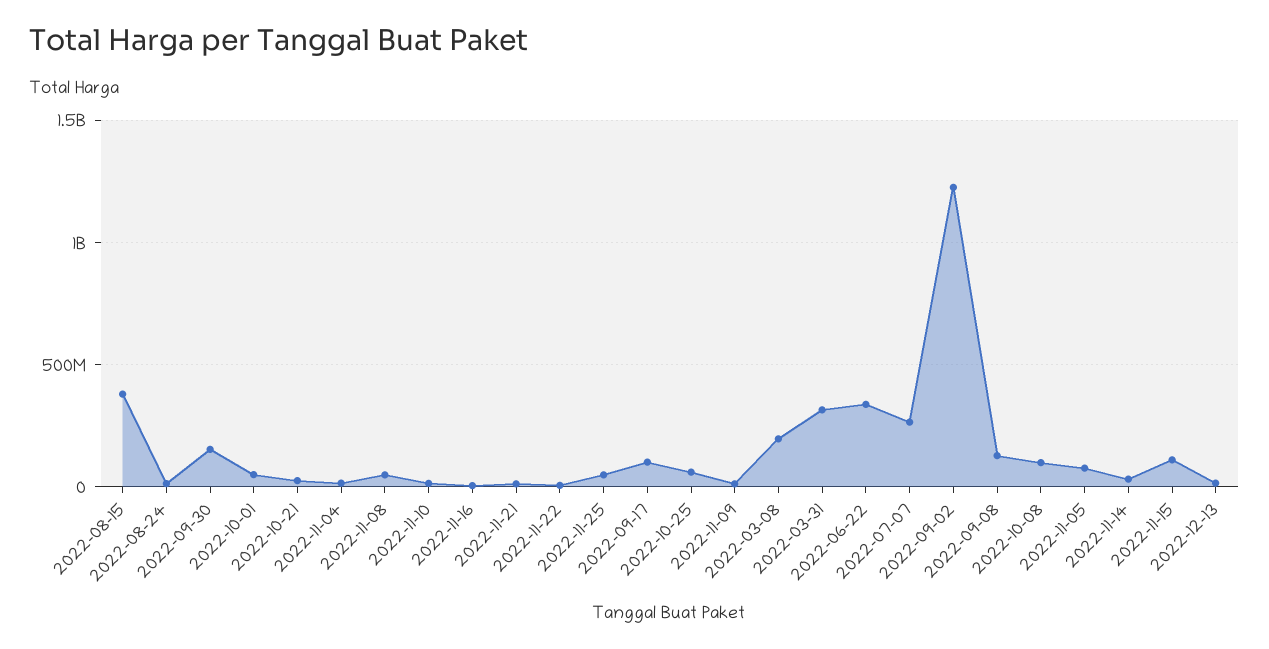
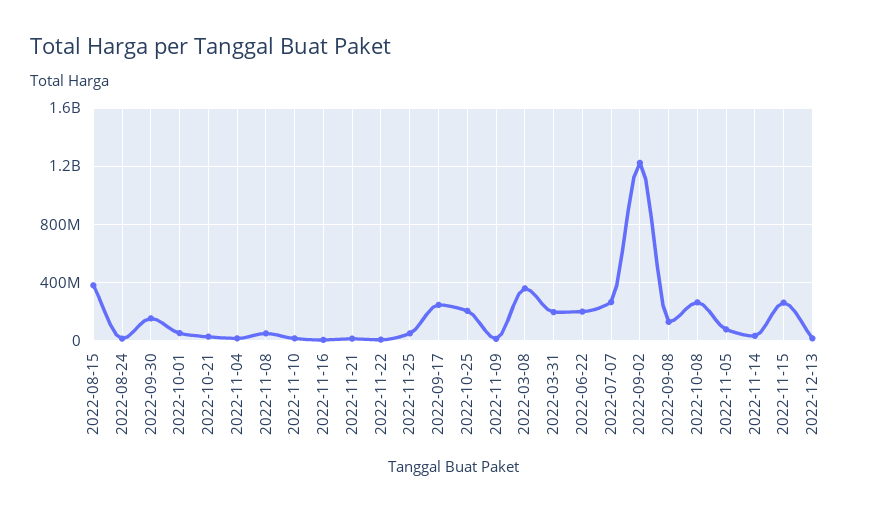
  {
    "2022-08-15": 400000000,
    "2022-08-24": 0,
    "2022-09-30": 150000000,
    "2022-10-01": 50000000,
    "2022-10-21": 50000000,
    "2022-11-04": 0,
    "2022-11-08": 50000000,
    "2022-11-10": 0,
    "2022-11-16": 0,
    "2022-11-21": 0,
    "2022-11-22": 0,
    "2022-11-25": 50000000,
-   "2022-09-17": 100000000,
+   "2022-09-17": 250000000,
-   "2022-10-25": 50000000,
+   "2022-10-25": 200000000,
    "2022-11-09": 0,
-   "2022-03-08": 200000000,
+   "2022-03-08": 350000000,
-   "2022-03-31": 300000000,
+   "2022-03-31": 200000000,
-   "2022-06-22": 350000000,
+   "2022-06-22": 200000000,
    "2022-07-07": 250000000,
    "2022-09-02": 1200000000,
    "2022-09-08": 150000000,
-   "2022-10-08": 100000000,
+   "2022-10-08": 250000000,
    "2022-11-05": 100000000,
    "2022-11-14": 50000000,
-   "2022-11-15": 100000000,
+   "2022-11-15": 250000000,
    "2022-12-13": 0
  }

